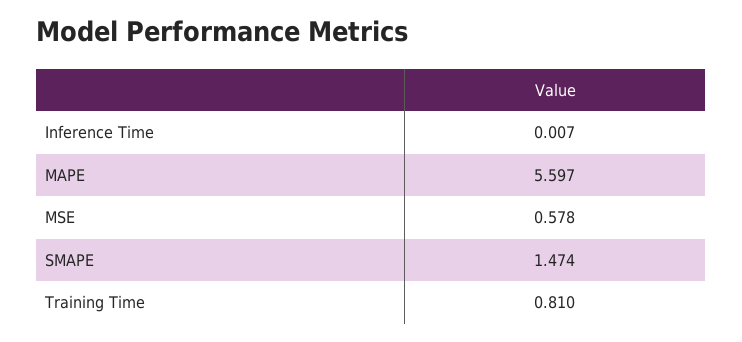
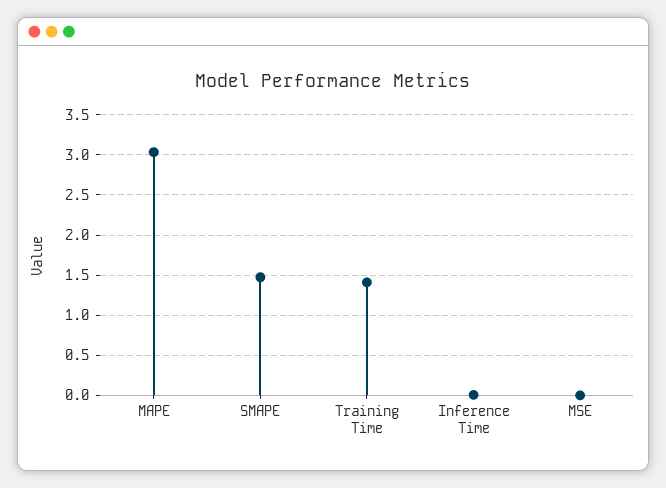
  {
    "Inference Time": 0.007,
-   "MAPE": 5.597,
+   "MAPE": 3,
-   "MSE": 0.578,
+   "MSE": 0,
    "SMAPE": 1.474,
-   "Training Time": 0.81
+   "Training Time": 1.4
  }

